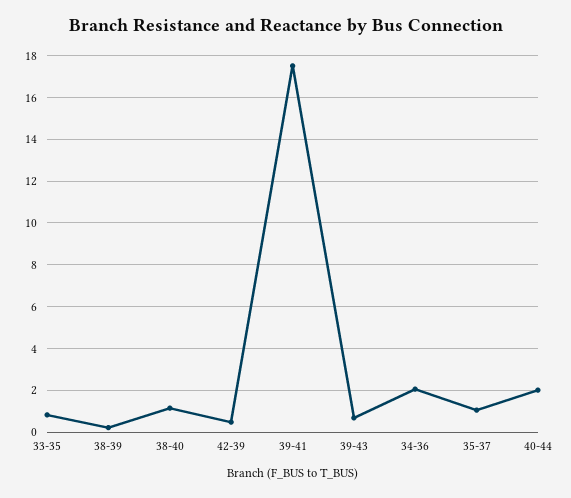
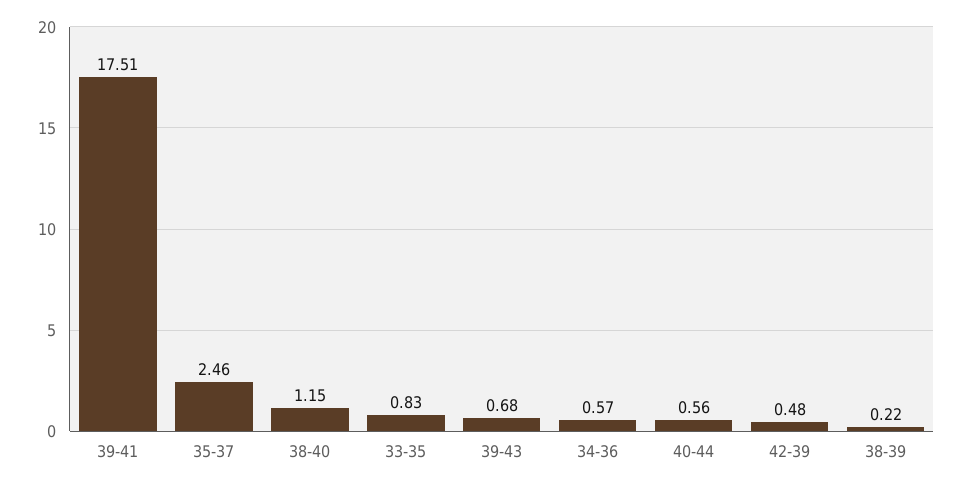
  {
    "33-35": 0.83,
    "38-39": 0.22,
    "38-40": 1.15,
    "42-39": 0.48,
    "39-41": 17.51,
    "39-43": 0.68,
-   "34-36": 2,
+   "34-36": 0.57,
-   "35-37": 1,
+   "35-37": 2.46,
-   "40-44": 2
+   "40-44": 0.56
  }

